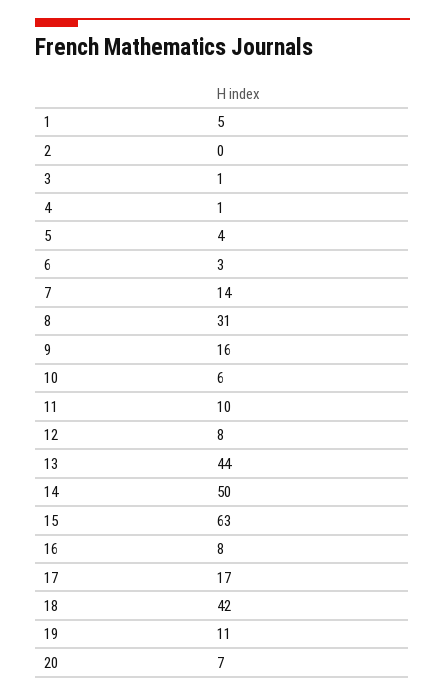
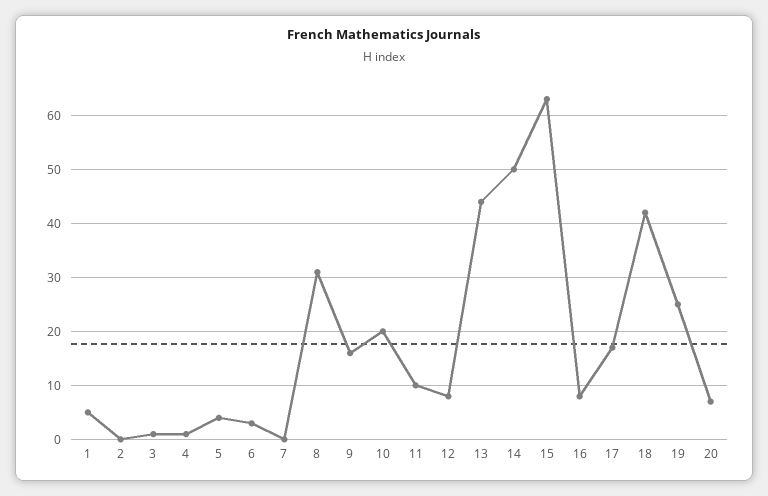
  {
    "1": 5,
    "2": 0,
    "3": 1,
    "4": 1,
    "5": 4,
    "6": 3,
-   "7": 14,
+   "7": 0,
    "8": 31,
    "9": 16,
-   "10": 6,
+   "10": 20,
    "11": 10,
    "12": 8,
    "13": 44,
    "14": 50,
    "15": 63,
    "16": 8,
    "17": 17,
    "18": 42,
-   "19": 11,
+   "19": 25,
    "20": 7
  }

